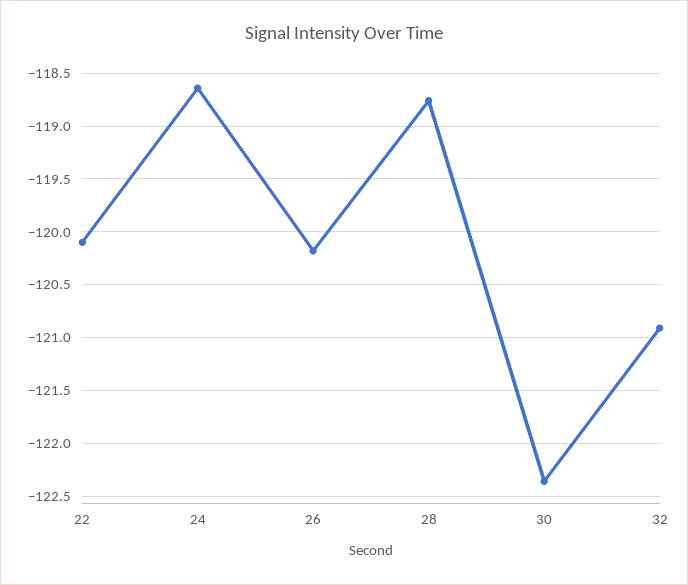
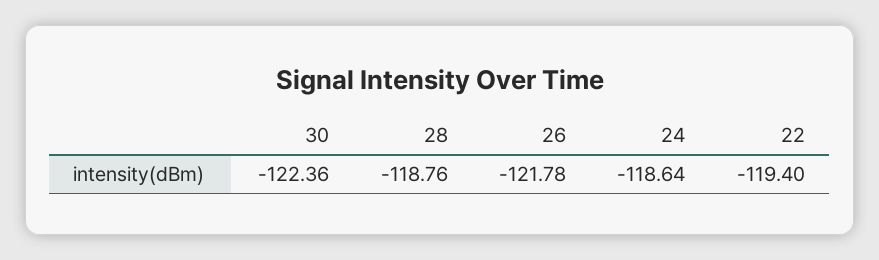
  {
-   "22": -120.1,
+   "22": -119.4,
    "24": -118.64,
-   "26": -120.2,
+   "26": -121.78,
    "28": -118.76,
-   "30": -122.36,
+   "30": -122.36
-   "32": -120.9
  }

